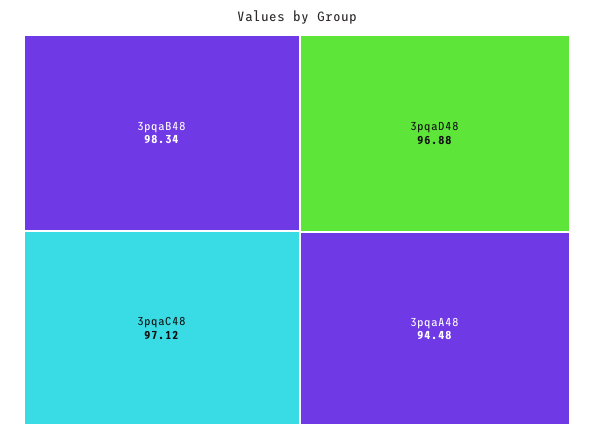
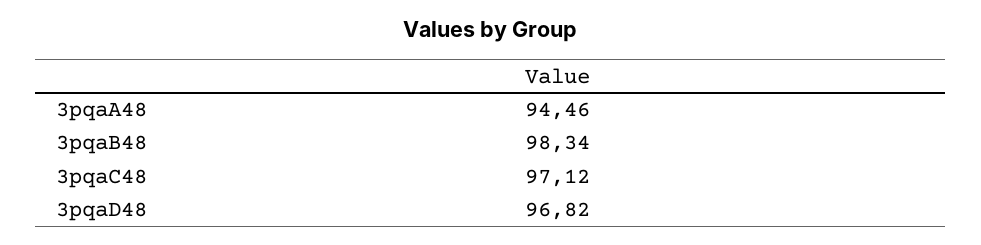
  {
    "3pqaB48": 98.34,
    "3pqaC48": 97.12,
-   "3pqaD48": 96.88,
+   "3pqaD48": 96.82,
-   "3pqaA48": 94.48
+   "3pqaA48": 94.46
  }

